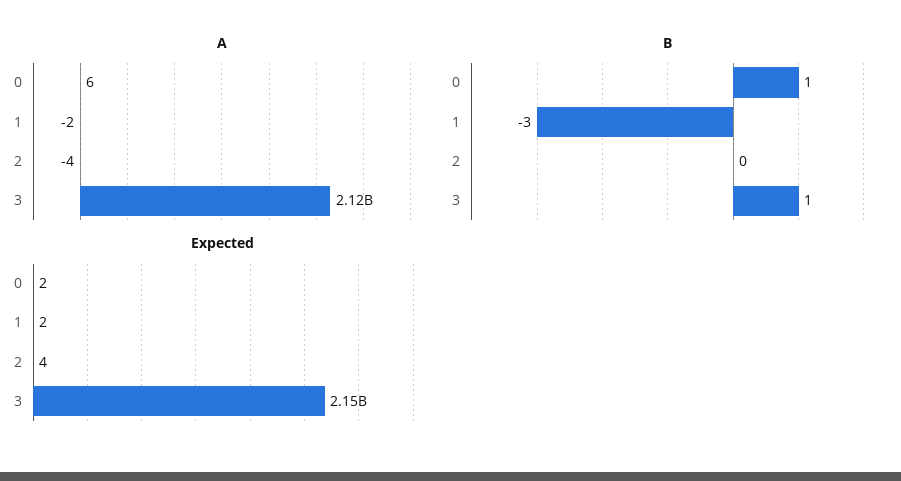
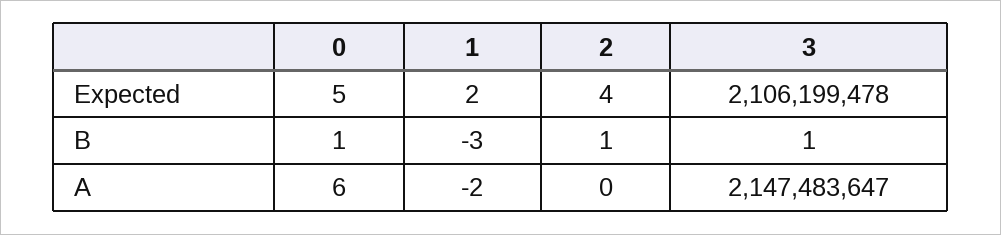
  {
    "A": {
      "0": 6,
      "1": -2,
-     "2": -4,
+     "2": 0,
-     "3": 2120000000
+     "3": 2147483647
    },
    "B": {
      "0": 1,
      "1": -3,
-     "2": 0,
+     "2": 1,
      "3": 1
    },
    "Expected": {
-     "0": 2,
+     "0": 5,
      "1": 2,
      "2": 4,
-     "3": 2150000000
+     "3": 2106199478
    }
  }

